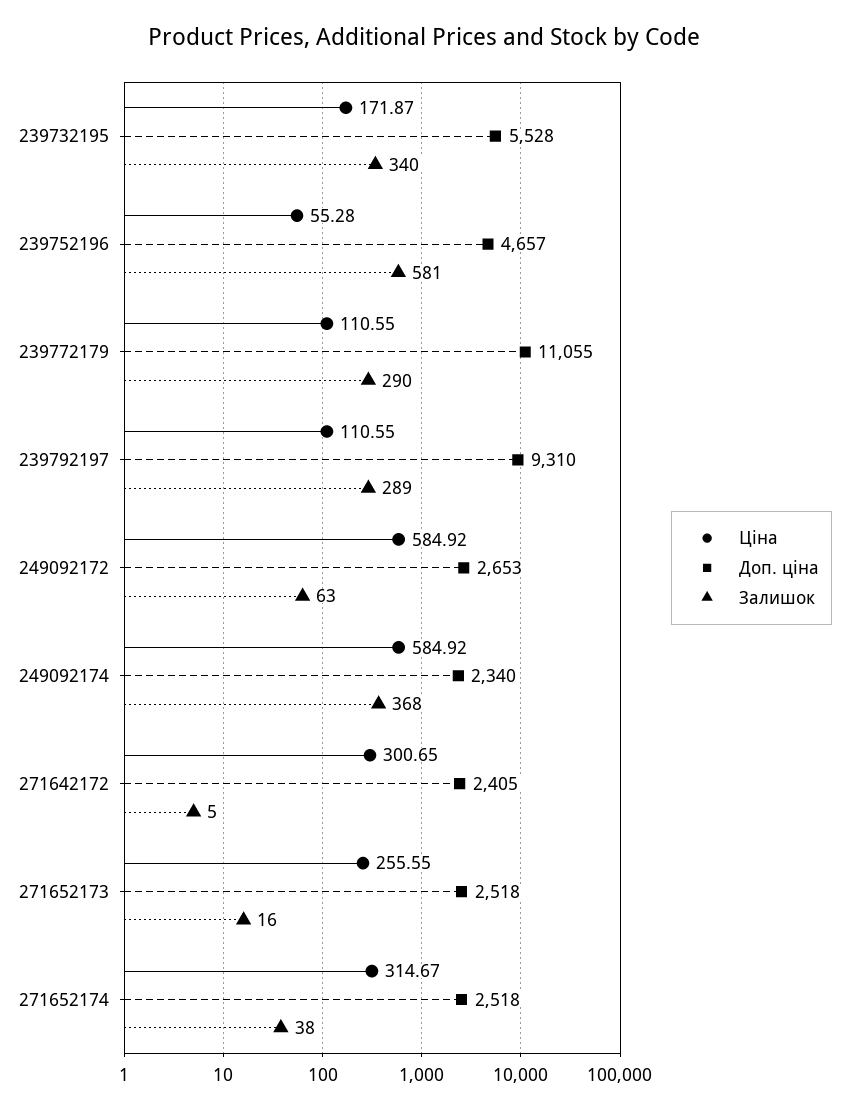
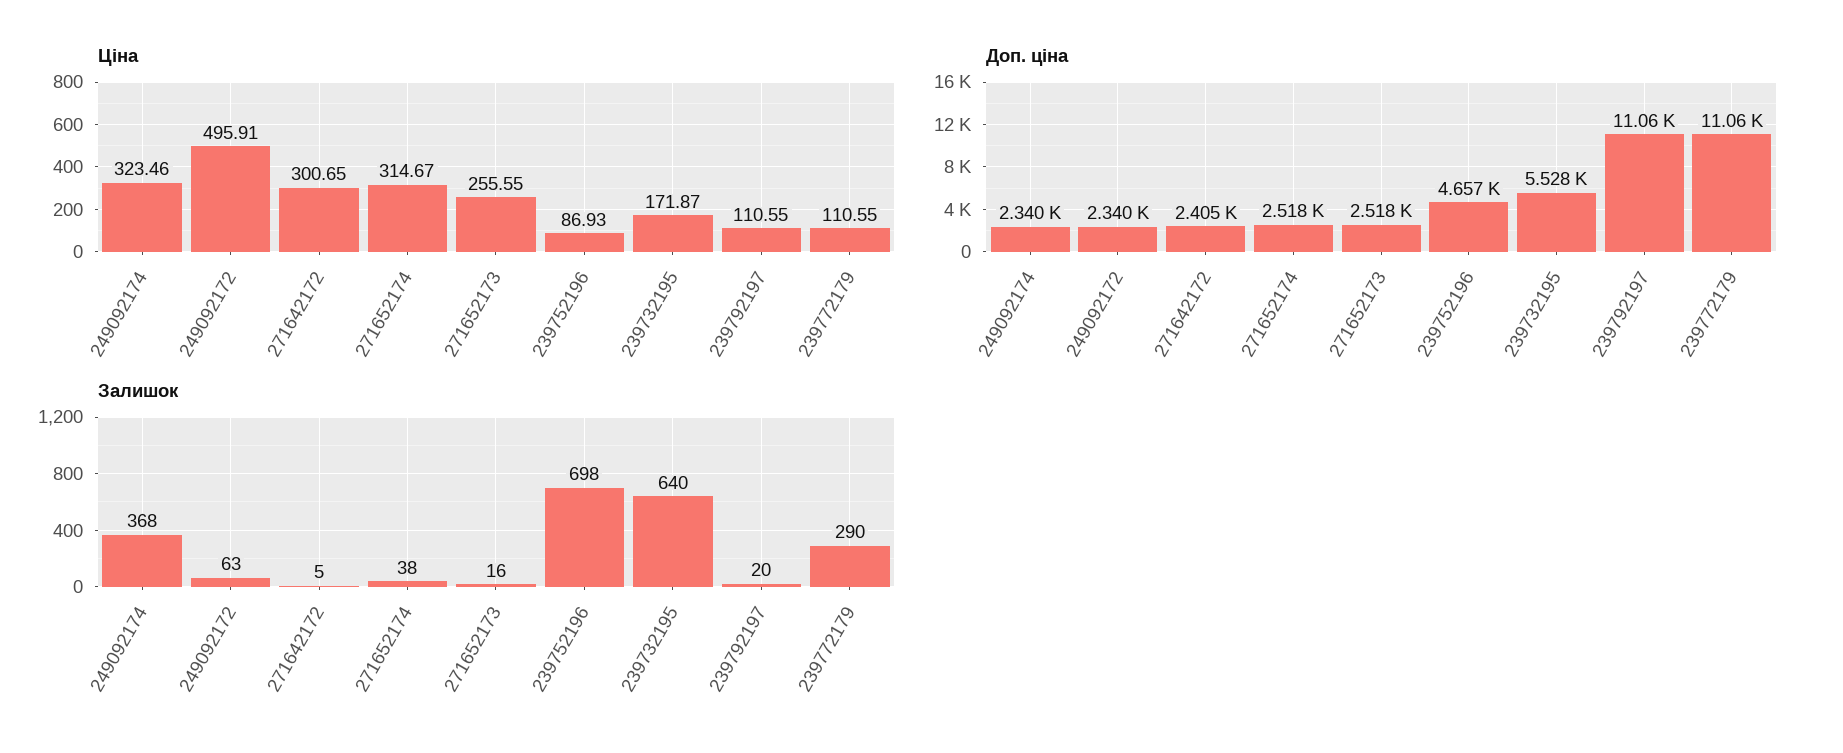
  {
    "Ціна": {
      "239732195": 171.87,
-     "239752196": 55.28,
+     "239752196": 86.93,
      "239772179": 110.55,
      "239792197": 110.55,
-     "249092172": 584.92,
+     "249092172": 495.91,
-     "249092174": 584.92,
+     "249092174": 323.46,
      "271642172": 300.65,
      "271652173": 255.55,
      "271652174": 314.67
    },
    "Доп. ціна": {
      "239732195": 5528,
      "239752196": 4657,
      "239772179": 11055,
-     "239792197": 9310,
+     "239792197": 11060,
-     "249092172": 2653,
+     "249092172": 2340,
      "249092174": 2340,
      "271642172": 2405,
      "271652173": 2518,
      "271652174": 2518
    },
    "Залишок": {
-     "239732195": 340,
+     "239732195": 640,
-     "239752196": 581,
+     "239752196": 698,
      "239772179": 290,
-     "239792197": 289,
+     "239792197": 20,
      "249092172": 63,
      "249092174": 368,
      "271642172": 5,
      "271652173": 16,
      "271652174": 38
    }
  }

